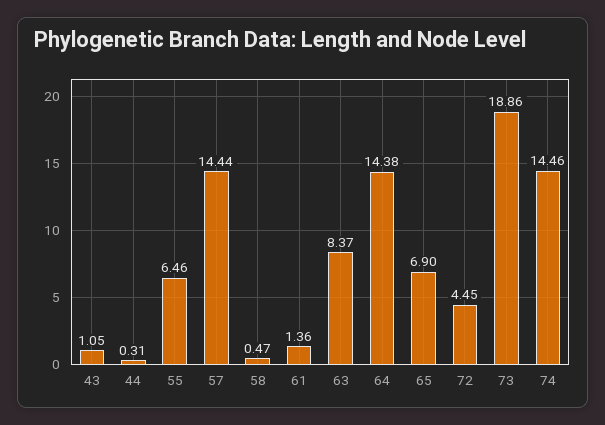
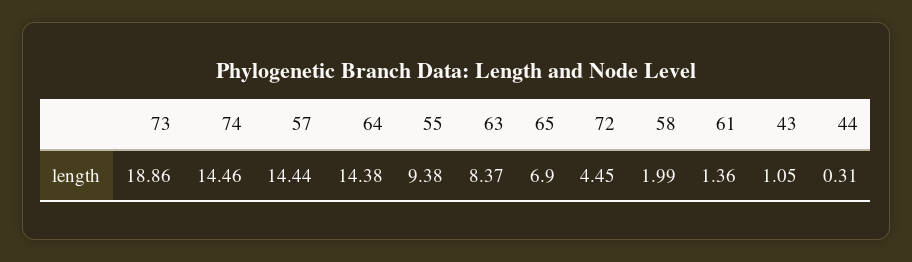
  {
    "43": 1.05,
    "44": 0.31,
-   "55": 6.46,
+   "55": 9.38,
    "57": 14.44,
-   "58": 0.47,
+   "58": 1.99,
    "61": 1.36,
    "63": 8.37,
    "64": 14.38,
    "65": 6.9,
    "72": 4.45,
    "73": 18.86,
    "74": 14.46
  }

